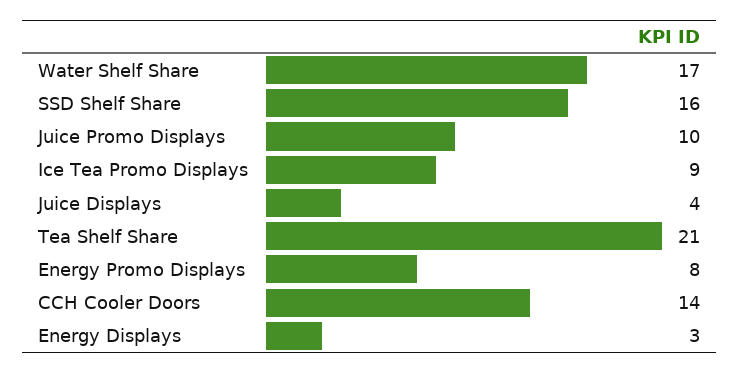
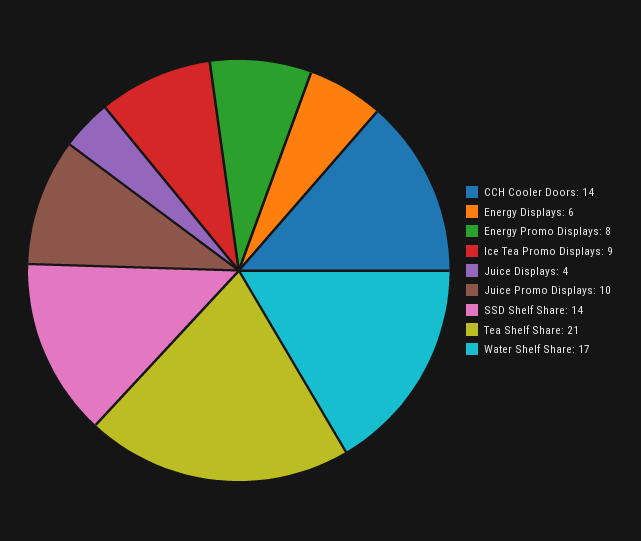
  {
    "Water Shelf Share": 17,
-   "SSD Shelf Share": 16,
+   "SSD Shelf Share": 14,
    "Juice Promo Displays": 10,
    "Ice Tea Promo Displays": 9,
    "Juice Displays": 4,
    "Tea Shelf Share": 21,
    "Energy Promo Displays": 8,
    "CCH Cooler Doors": 14,
-   "Energy Displays": 3
+   "Energy Displays": 6
  }

